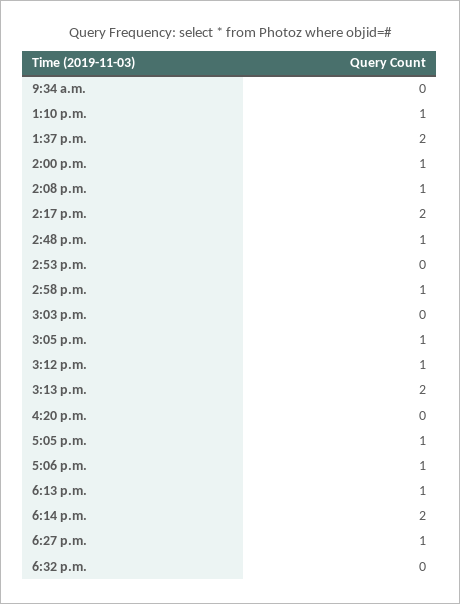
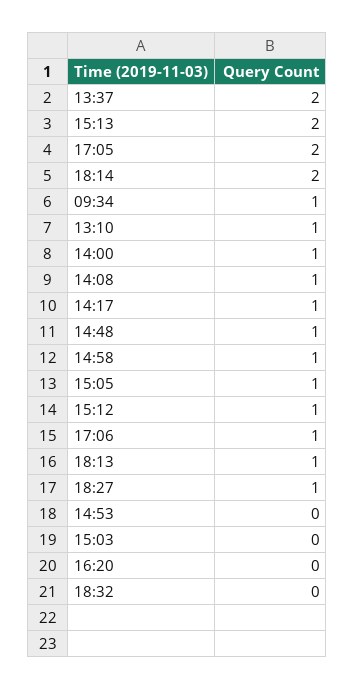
  {
-   "9:34 a.m.": 0,
+   "9:34 a.m.": 1,
    "1:10 p.m.": 1,
    "1:37 p.m.": 2,
    "2:00 p.m.": 1,
    "2:08 p.m.": 1,
-   "2:17 p.m.": 2,
+   "2:17 p.m.": 1,
    "2:48 p.m.": 1,
    "2:53 p.m.": 0,
    "2:58 p.m.": 1,
    "3:03 p.m.": 0,
    "3:05 p.m.": 1,
    "3:12 p.m.": 1,
    "3:13 p.m.": 2,
    "4:20 p.m.": 0,
-   "5:05 p.m.": 1,
+   "5:05 p.m.": 2,
    "5:06 p.m.": 1,
    "6:13 p.m.": 1,
    "6:14 p.m.": 2,
    "6:27 p.m.": 1,
    "6:32 p.m.": 0
  }

